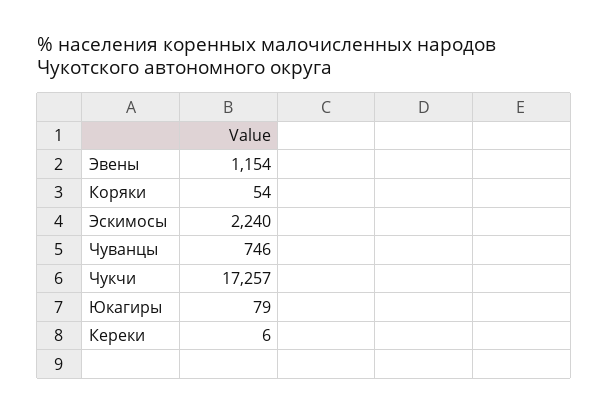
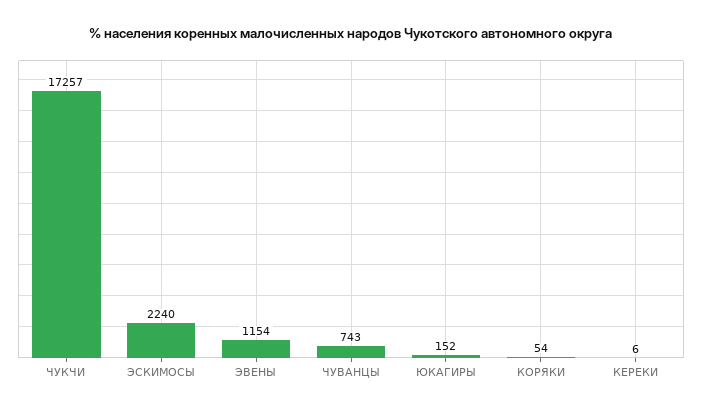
  {
    "Эвены": 1154,
    "Коряки": 54,
    "Эскимосы": 2240,
-   "Чуванцы": 746,
+   "Чуванцы": 743,
    "Чукчи": 17257,
-   "Юкагиры": 79,
+   "Юкагиры": 152,
    "Кереки": 6
  }

